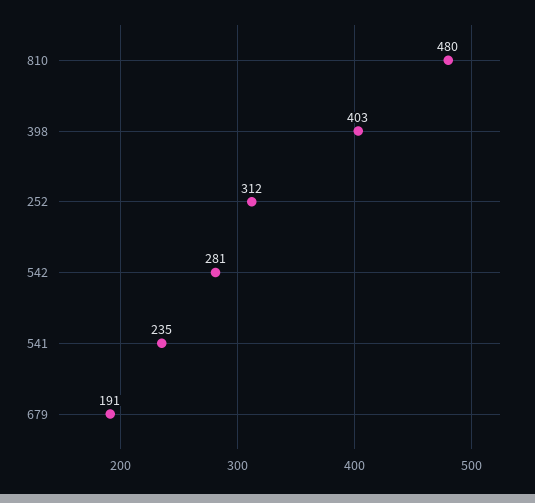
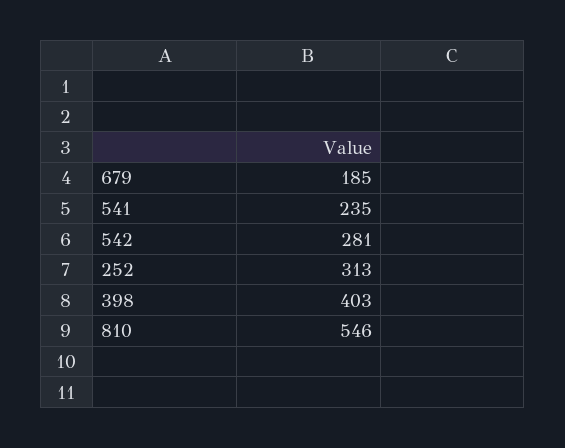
  {
-   "810": 480,
+   "810": 546,
    "398": 403,
-   "252": 312,
+   "252": 313,
    "542": 281,
    "541": 235,
-   "679": 191
+   "679": 185
  }

